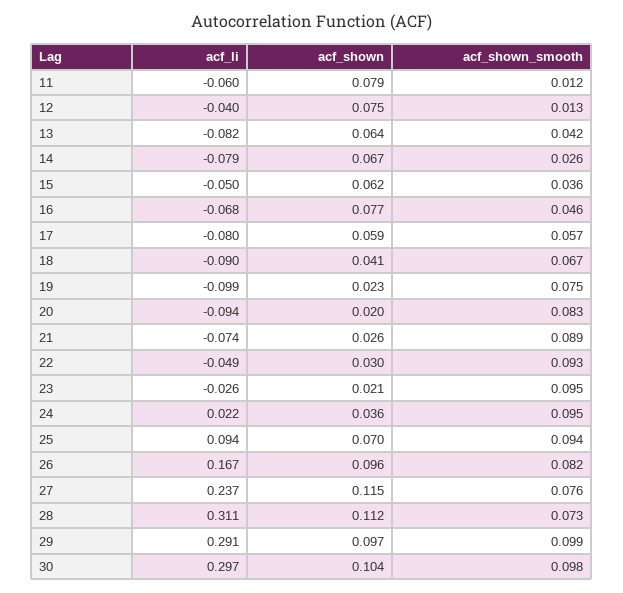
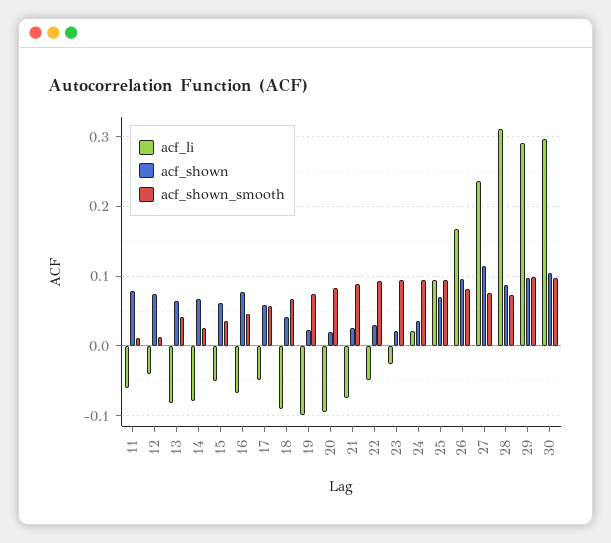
  {
    "acf_li": {
      "11": -0.06,
      "12": -0.04,
      "13": -0.082,
      "14": -0.079,
      "15": -0.05,
      "16": -0.068,
-     "17": -0.08,
+     "17": -0.05,
      "18": -0.09,
      "19": -0.099,
      "20": -0.094,
      "21": -0.074,
      "22": -0.049,
      "23": -0.026,
      "24": 0.022,
      "25": 0.094,
      "26": 0.167,
      "27": 0.237,
      "28": 0.311,
      "29": 0.291,
      "30": 0.297
    },
    "acf_shown": {
      "11": 0.079,
      "12": 0.075,
      "13": 0.064,
      "14": 0.067,
      "15": 0.062,
      "16": 0.077,
      "17": 0.059,
      "18": 0.041,
      "19": 0.023,
      "20": 0.02,
      "21": 0.026,
      "22": 0.03,
      "23": 0.021,
      "24": 0.036,
      "25": 0.07,
      "26": 0.096,
      "27": 0.115,
-     "28": 0.112,
+     "28": 0.09,
      "29": 0.097,
      "30": 0.104
    },
    "acf_shown_smooth": {
      "11": 0.012,
      "12": 0.013,
      "13": 0.042,
      "14": 0.026,
      "15": 0.036,
      "16": 0.046,
      "17": 0.057,
      "18": 0.067,
      "19": 0.075,
      "20": 0.083,
      "21": 0.089,
      "22": 0.093,
      "23": 0.095,
      "24": 0.095,
      "25": 0.094,
      "26": 0.082,
      "27": 0.076,
      "28": 0.073,
      "29": 0.099,
      "30": 0.098
    }
  }

